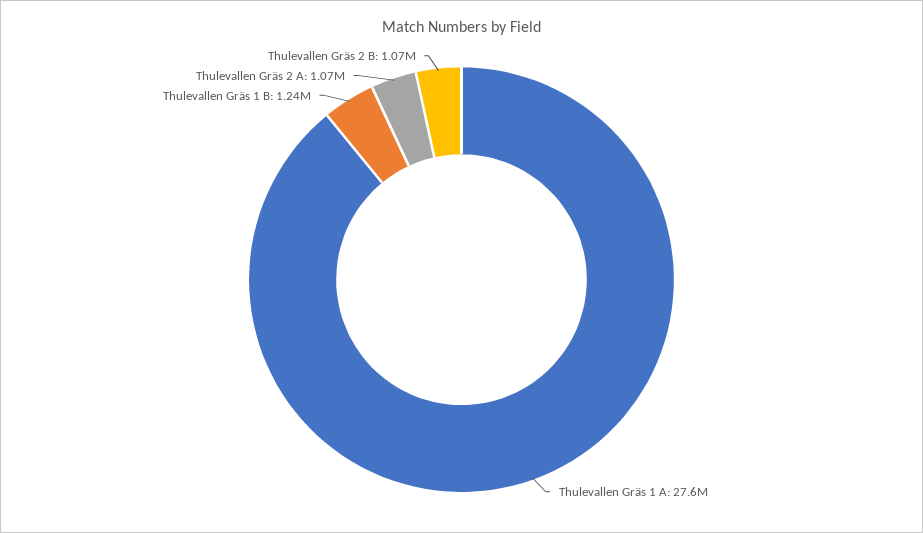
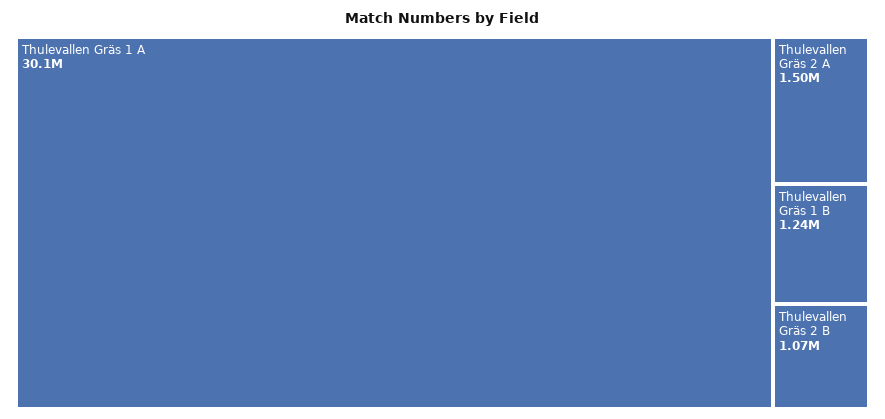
  {
-   "Thulevallen Gräs 1 A": 27600000,
+   "Thulevallen Gräs 1 A": 30100000,
    "Thulevallen Gräs 1 B": 1240000,
-   "Thulevallen Gräs 2 A": 1070000,
+   "Thulevallen Gräs 2 A": 1500000,
    "Thulevallen Gräs 2 B": 1070000
  }

